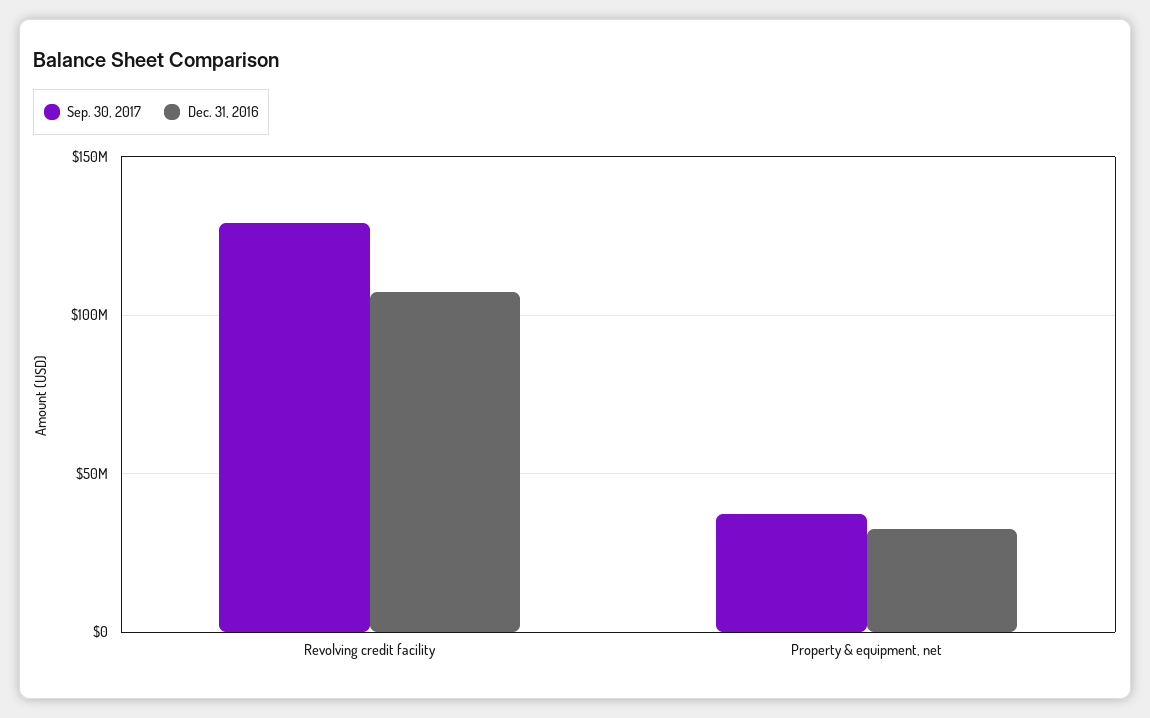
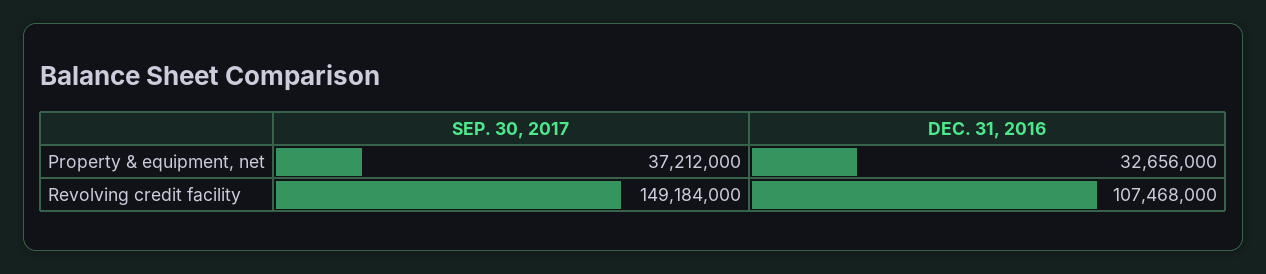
  {
    "Sep. 30, 2017": {
-     "Revolving credit facility": 130000000,
+     "Revolving credit facility": 149184000,
      "Property & equipment, net": 37212000
    },
    "Dec. 31, 2016": {
      "Revolving credit facility": 107468000,
      "Property & equipment, net": 32656000
    }
  }

